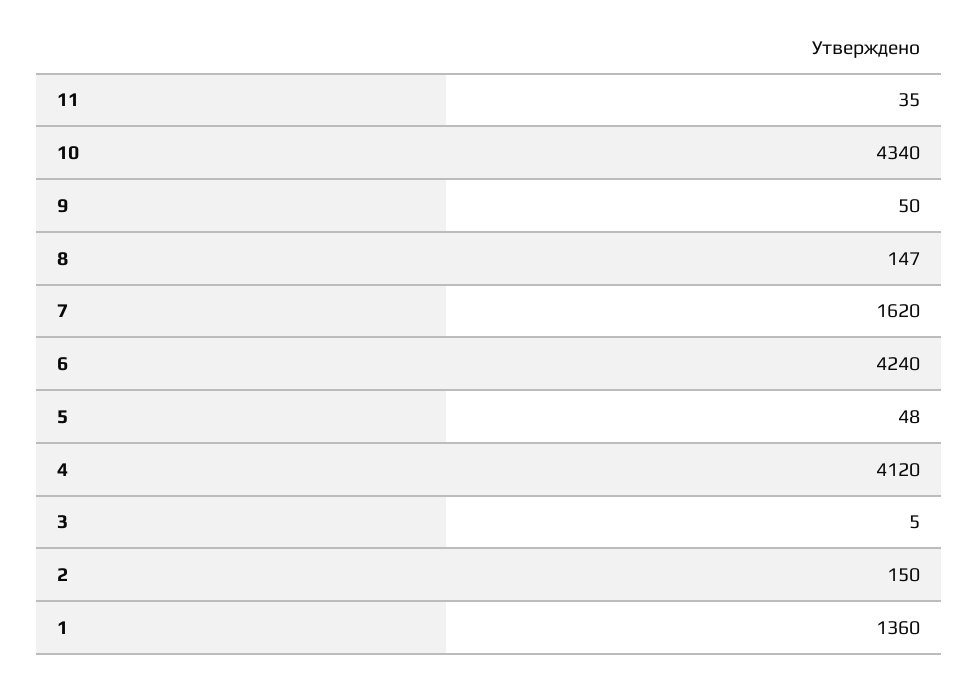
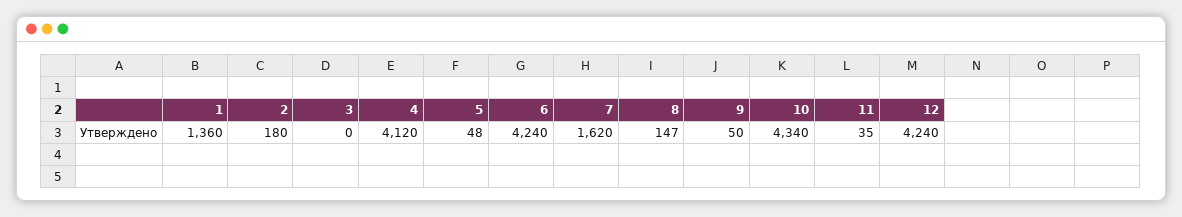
  {
    "11": 35,
    "10": 4340,
    "9": 50,
    "8": 147,
    "7": 1620,
    "6": 4240,
    "5": 48,
    "4": 4120,
-   "3": 5,
+   "3": 0,
-   "2": 150,
+   "2": 180,
-   "1": 1360
+   "1": 1360,
+   "12": 4240
  }

